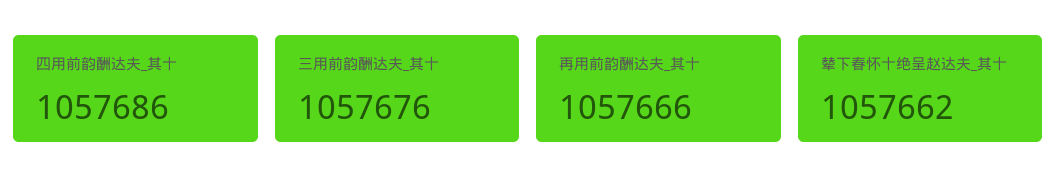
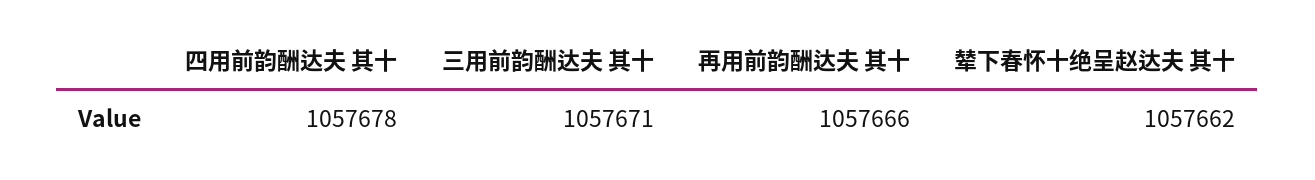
  {
-   "四用前韵酬达夫_其十": 1057686,
+   "四用前韵酬达夫_其十": 1057678,
-   "三用前韵酬达夫_其十": 1057676,
+   "三用前韵酬达夫_其十": 1057671,
    "再用前韵酬达夫_其十": 1057666,
    "辇下春怀十绝呈赵达夫_其十": 1057662
  }

